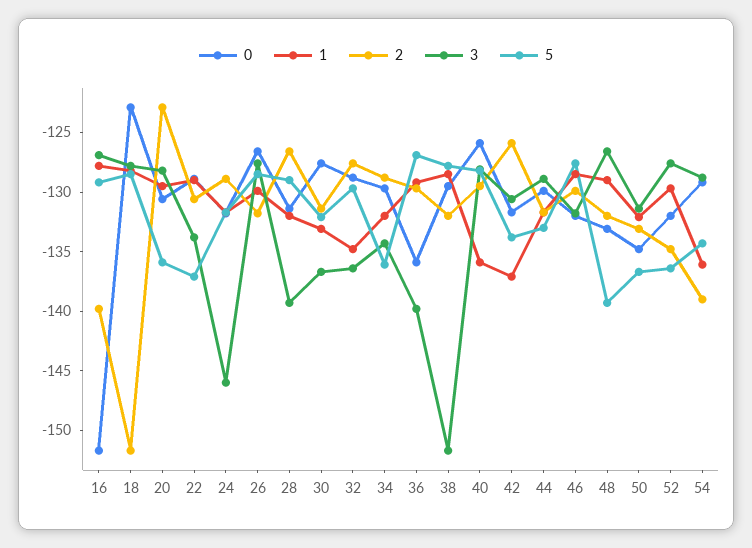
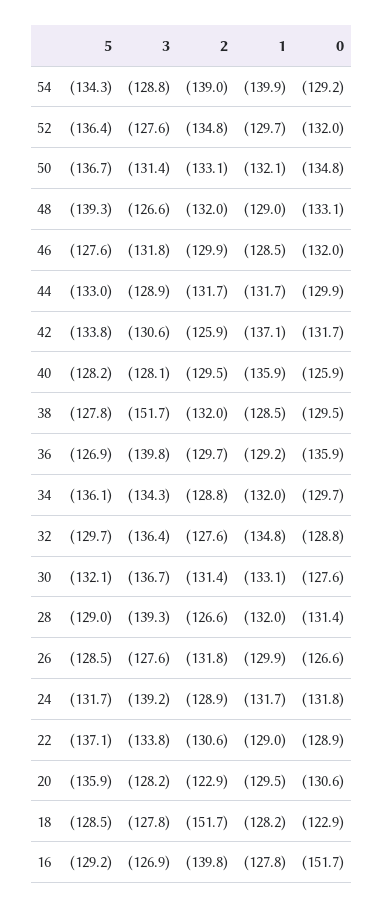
  {
    "0": {
      "16": -151.7,
      "18": -122.9,
      "20": -130.6,
      "22": -128.9,
      "24": -131.8,
      "26": -126.6,
      "28": -131.4,
      "30": -127.6,
      "32": -128.8,
      "34": -129.7,
      "36": -135.9,
      "38": -129.5,
      "40": -125.9,
      "42": -131.7,
      "44": -129.9,
      "46": -132,
      "48": -133.1,
      "50": -134.8,
      "52": -132,
      "54": -129.2
    },
    "1": {
      "16": -127.8,
      "18": -128.2,
      "20": -129.5,
      "22": -129,
      "24": -131.7,
      "26": -129.9,
      "28": -132,
      "30": -133.1,
      "32": -134.8,
      "34": -132,
      "36": -129.2,
      "38": -128.5,
      "40": -135.9,
      "42": -137.1,
      "44": -131.7,
      "46": -128.5,
      "48": -129,
      "50": -132.1,
      "52": -129.7,
-     "54": -136
+     "54": -139.9
    },
    "2": {
      "16": -139.8,
      "18": -151.7,
      "20": -122.9,
      "22": -130.6,
      "24": -128.9,
      "26": -131.8,
      "28": -126.6,
      "30": -131.4,
      "32": -127.6,
      "34": -128.8,
      "36": -129.7,
      "38": -132,
      "40": -129.5,
      "42": -125.9,
      "44": -131.7,
      "46": -129.9,
      "48": -132,
      "50": -133.1,
      "52": -134.8,
      "54": -139
    },
    "3": {
      "16": -126.9,
      "18": -127.8,
      "20": -128.2,
      "22": -133.8,
-     "24": -146,
+     "24": -139.2,
      "26": -127.6,
      "28": -139.3,
      "30": -136.7,
      "32": -136.4,
      "34": -134.3,
      "36": -139.8,
      "38": -151.7,
      "40": -128.1,
      "42": -130.6,
      "44": -128.9,
      "46": -131.8,
      "48": -126.6,
      "50": -131.4,
      "52": -127.6,
      "54": -128.8
    },
    "5": {
      "16": -129.2,
      "18": -128.5,
      "20": -135.9,
      "22": -137.1,
      "24": -131.7,
      "26": -128.5,
      "28": -129,
      "30": -132.1,
      "32": -129.7,
      "34": -136.1,
      "36": -126.9,
      "38": -127.8,
      "40": -128.2,
      "42": -133.8,
      "44": -133,
      "46": -127.6,
      "48": -139.3,
      "50": -136.7,
      "52": -136.4,
      "54": -134.3
    }
  }

